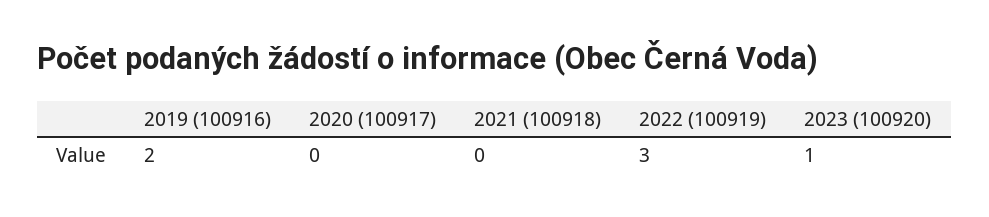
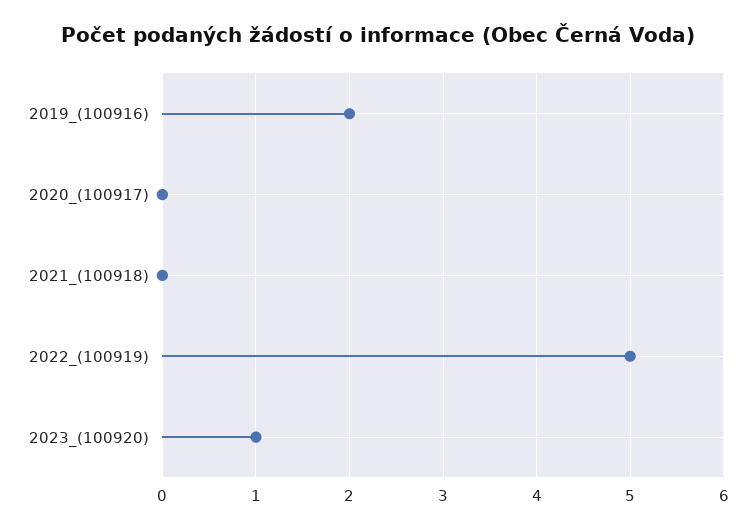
  {
    "2019 (100916)": 2,
    "2020 (100917)": 0,
    "2021 (100918)": 0,
-   "2022 (100919)": 3,
+   "2022 (100919)": 5,
    "2023 (100920)": 1
  }

